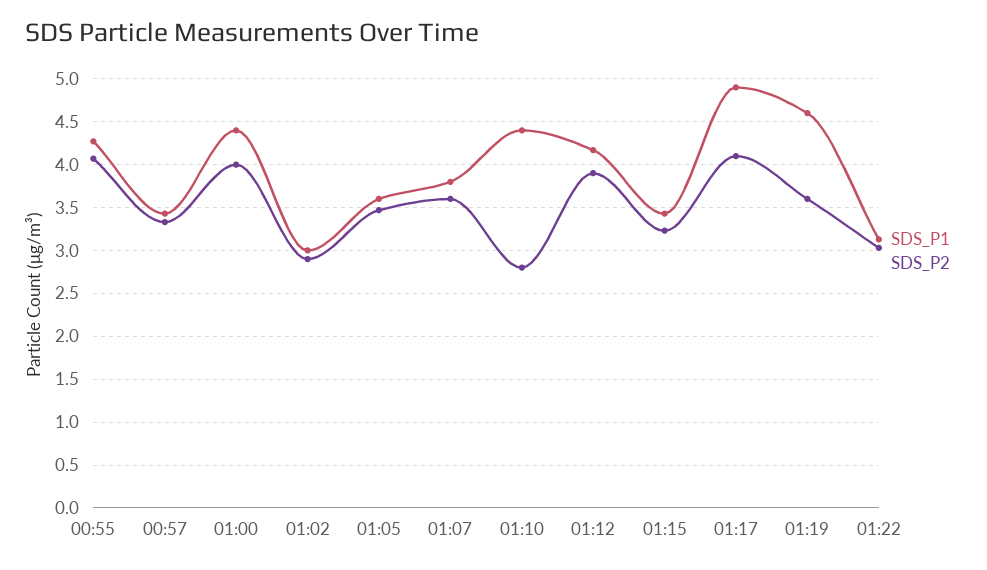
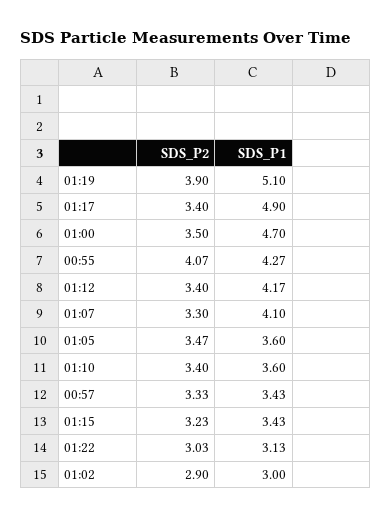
  {
    "SDS_P1": {
      "00:55": 4.27,
      "00:57": 3.43,
-     "01:00": 4.4,
+     "01:00": 4.7,
      "01:02": 3,
      "01:05": 3.6,
-     "01:07": 3.8,
+     "01:07": 4.1,
-     "01:10": 4.4,
+     "01:10": 3.6,
      "01:12": 4.17,
      "01:15": 3.43,
      "01:17": 4.9,
-     "01:19": 4.6,
+     "01:19": 5.1,
      "01:22": 3.13
    },
    "SDS_P2": {
      "00:55": 4.07,
      "00:57": 3.33,
-     "01:00": 4,
+     "01:00": 3.5,
      "01:02": 2.9,
      "01:05": 3.47,
-     "01:07": 3.6,
+     "01:07": 3.3,
-     "01:10": 2.8,
+     "01:10": 3.4,
-     "01:12": 3.9,
+     "01:12": 3.4,
      "01:15": 3.23,
-     "01:17": 4.1,
+     "01:17": 3.4,
-     "01:19": 3.6,
+     "01:19": 3.9,
      "01:22": 3.03
    }
  }

